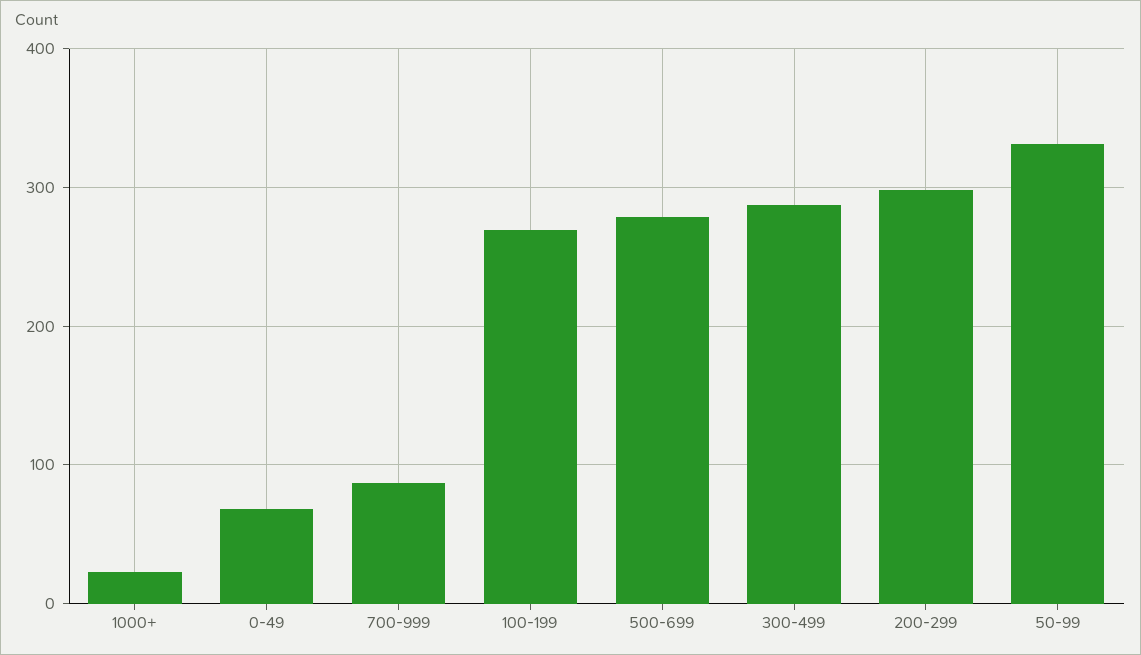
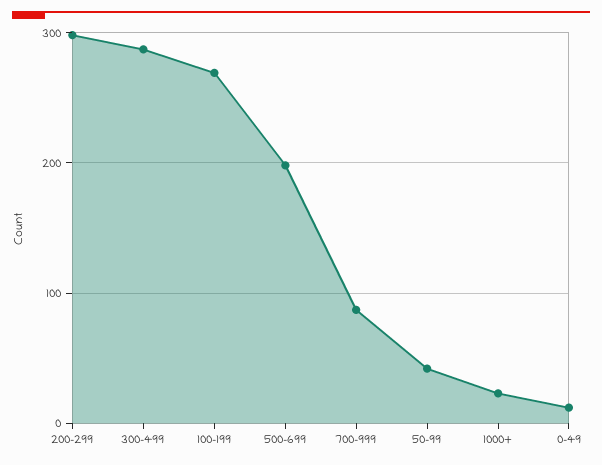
  {
    "1000+": 20,
-   "0-49": 70,
+   "0-49": 10,
    "700-999": 90,
    "100-199": 270,
-   "500-699": 280,
+   "500-699": 200,
    "300-499": 290,
    "200-299": 300,
-   "50-99": 330
+   "50-99": 40
  }

